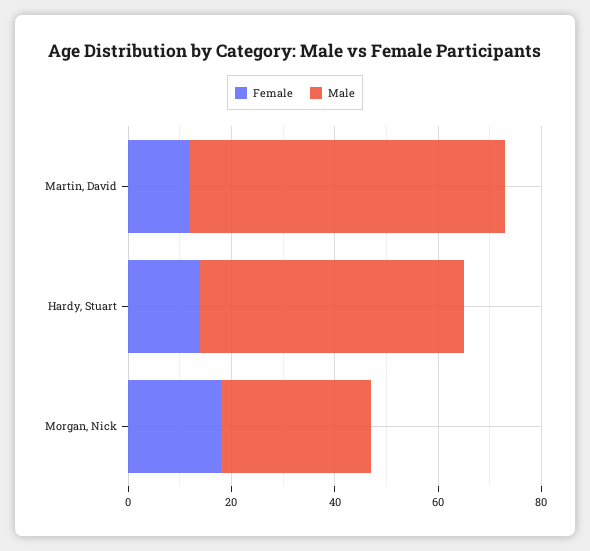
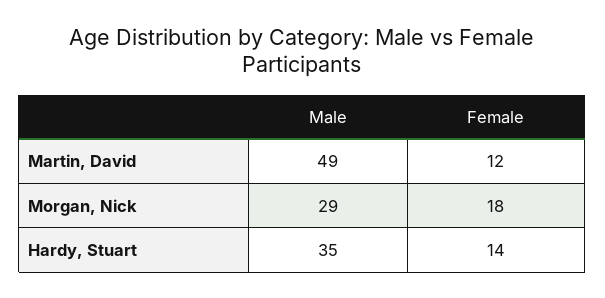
  {
    "Female": {
      "Martin, David": 12,
      "Hardy, Stuart": 14,
      "Morgan, Nick": 18
    },
    "Male": {
-     "Martin, David": 60,
+     "Martin, David": 49,
-     "Hardy, Stuart": 50,
+     "Hardy, Stuart": 35,
      "Morgan, Nick": 29
    }
  }

